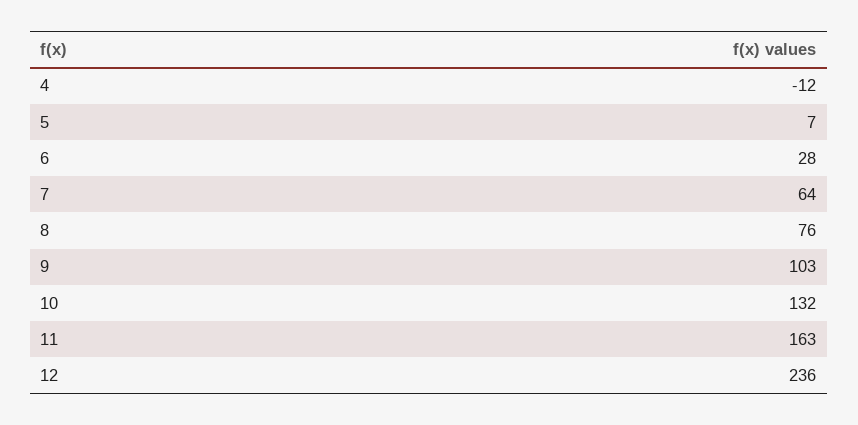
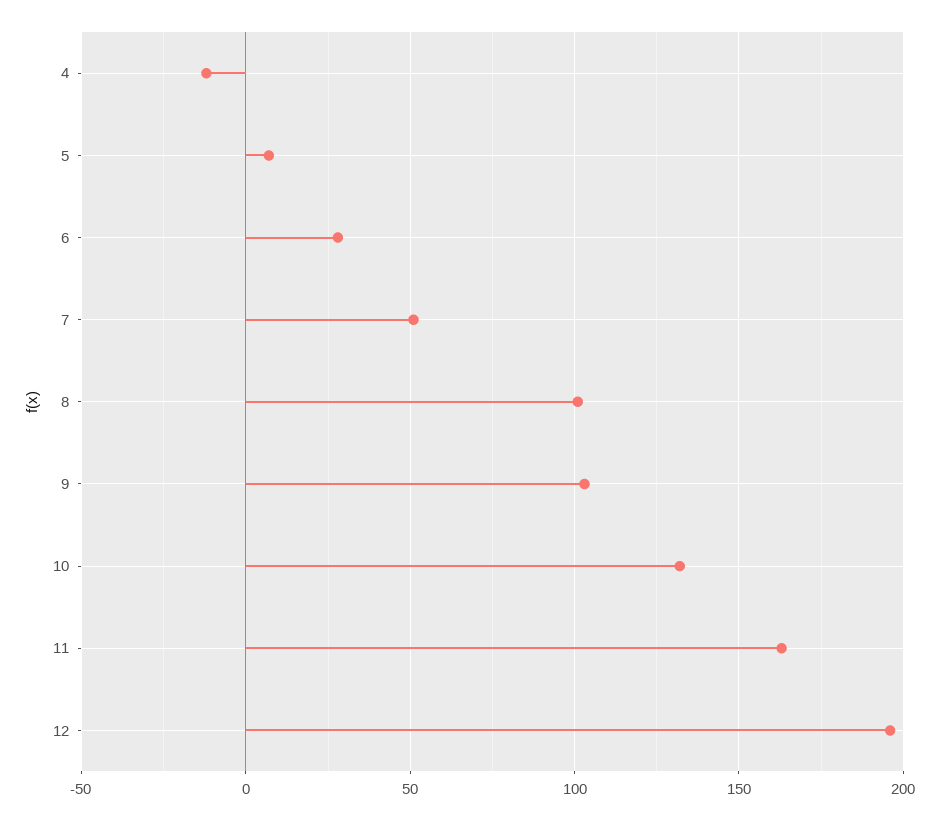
  {
    "4": -12,
    "5": 7,
    "6": 28,
-   "7": 64,
+   "7": 50,
-   "8": 76,
+   "8": 100,
    "9": 103,
    "10": 132,
    "11": 163,
-   "12": 236
+   "12": 195
  }

